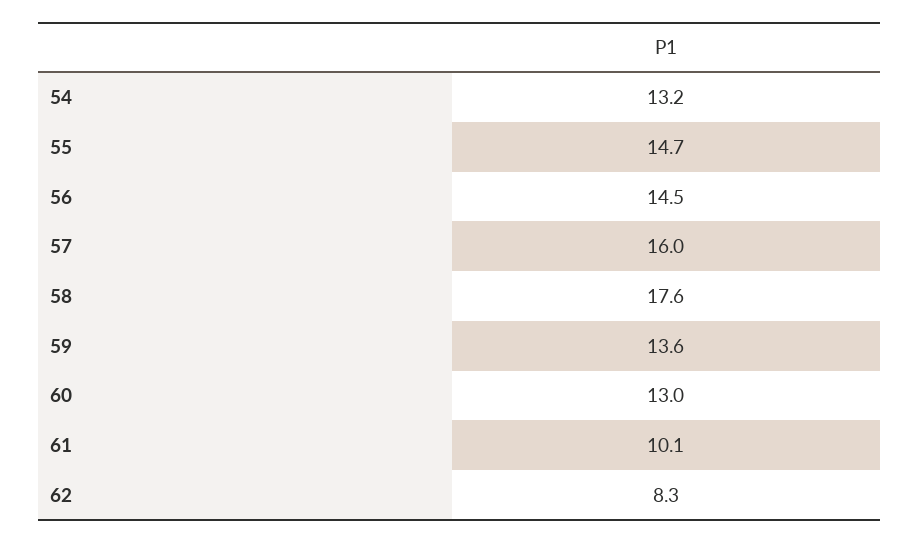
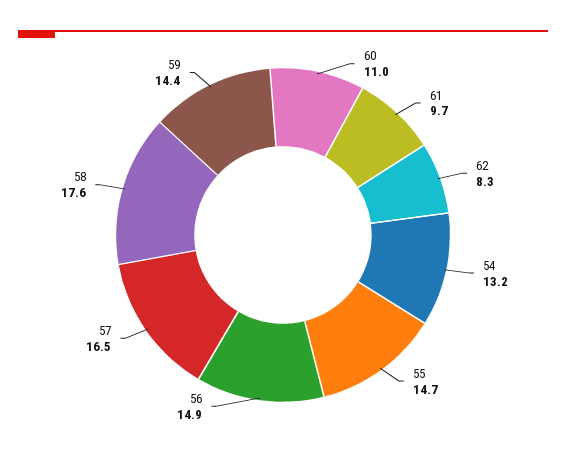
  {
    "54": 13.2,
    "55": 14.7,
-   "56": 14.5,
+   "56": 14.9,
-   "57": 16,
+   "57": 16.5,
    "58": 17.6,
-   "59": 13.6,
+   "59": 14.4,
-   "60": 13,
+   "60": 11,
-   "61": 10.1,
+   "61": 9.7,
    "62": 8.3
  }

